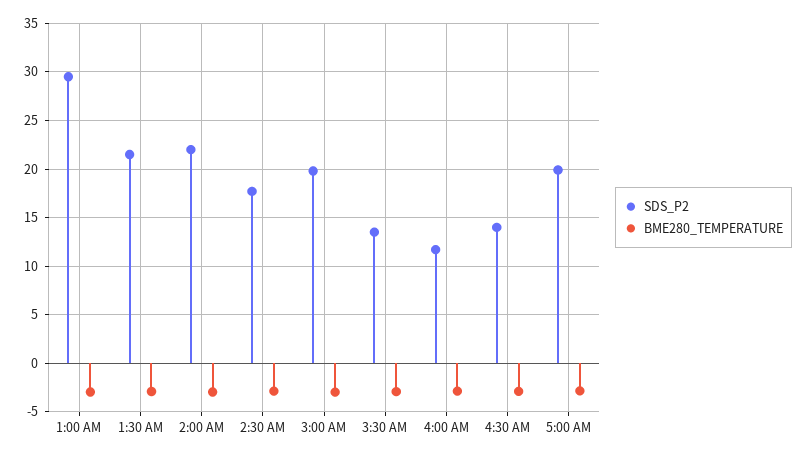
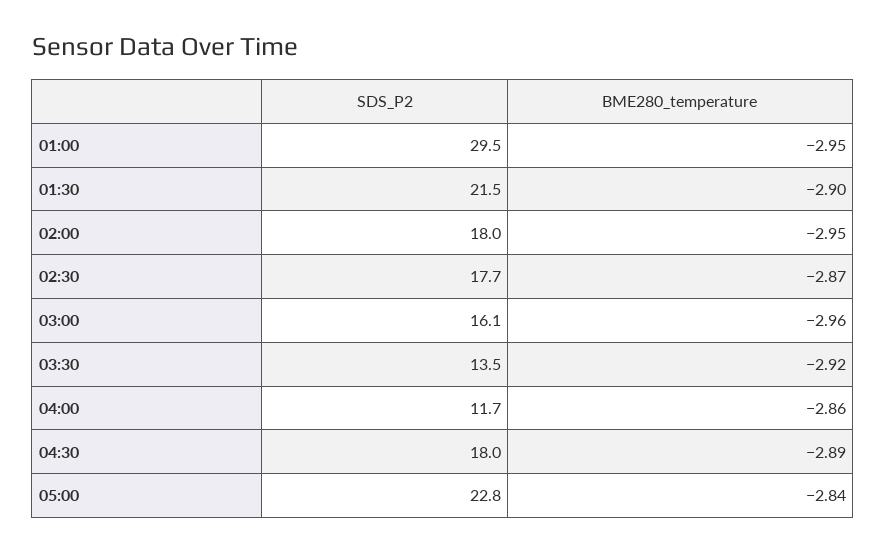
  {
    "SDS_P2": {
      "1:00 AM": 29.5,
      "1:30 AM": 21.5,
-     "2:00 AM": 22,
+     "2:00 AM": 18,
      "2:30 AM": 17.7,
-     "3:00 AM": 20,
+     "3:00 AM": 16.1,
      "3:30 AM": 13.5,
      "4:00 AM": 11.7,
-     "4:30 AM": 14,
+     "4:30 AM": 18,
-     "5:00 AM": 20
+     "5:00 AM": 22.8
    },
    "BME280_TEMPERATURE": {
      "1:00 AM": -2.95,
      "1:30 AM": -2.9,
      "2:00 AM": -2.95,
      "2:30 AM": -2.87,
      "3:00 AM": -2.96,
      "3:30 AM": -2.92,
      "4:00 AM": -2.86,
      "4:30 AM": -2.89,
      "5:00 AM": -2.84
    }
  }

